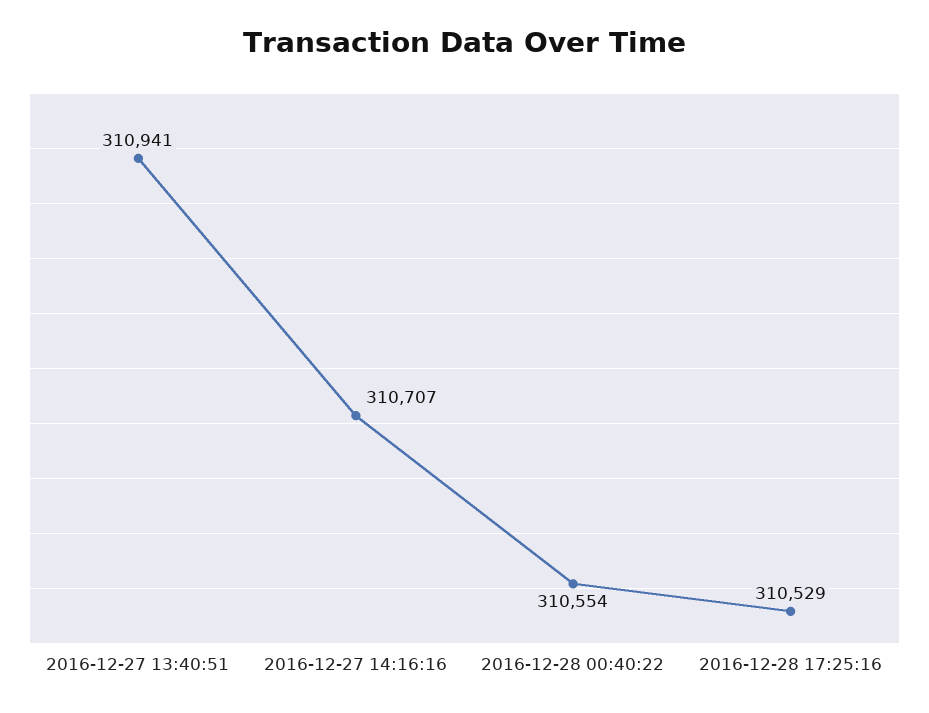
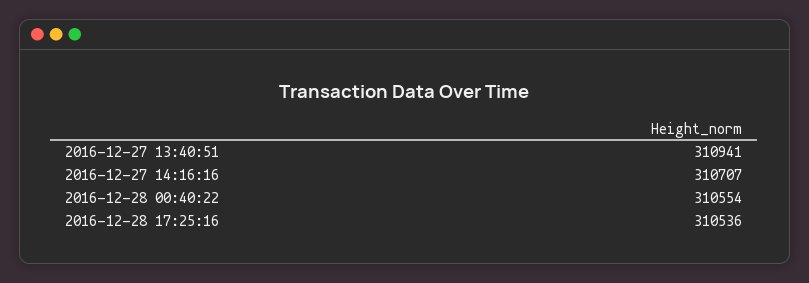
  {
    "2016-12-27 13:40:51": 310941,
    "2016-12-27 14:16:16": 310707,
    "2016-12-28 00:40:22": 310554,
-   "2016-12-28 17:25:16": 310529
+   "2016-12-28 17:25:16": 310536
  }

